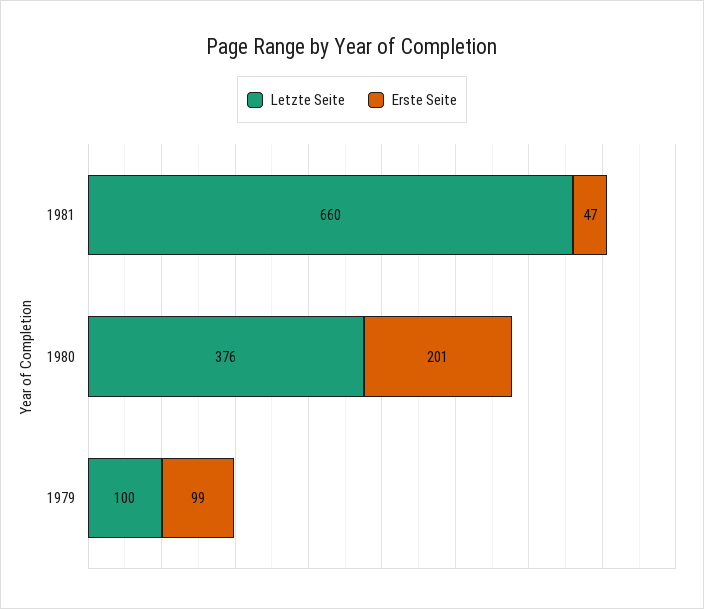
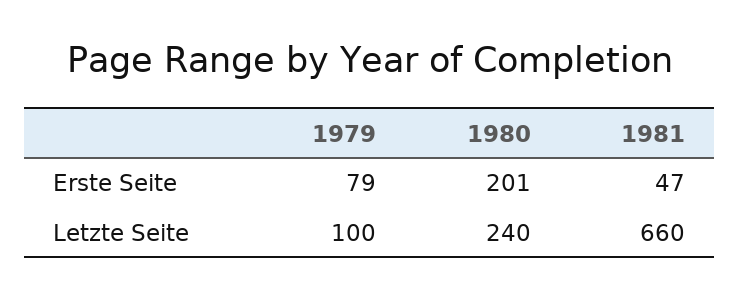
  {
    "Letzte Seite": {
      "1981": 660,
-     "1980": 376,
+     "1980": 240,
      "1979": 100
    },
    "Erste Seite": {
      "1981": 47,
      "1980": 201,
-     "1979": 99
+     "1979": 79
    }
  }

